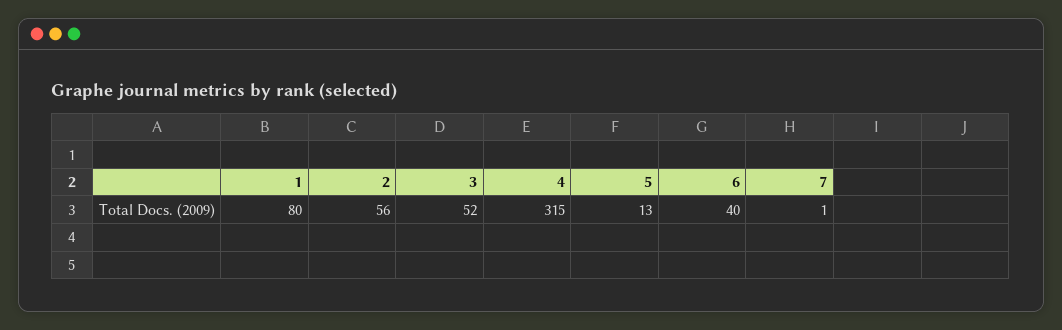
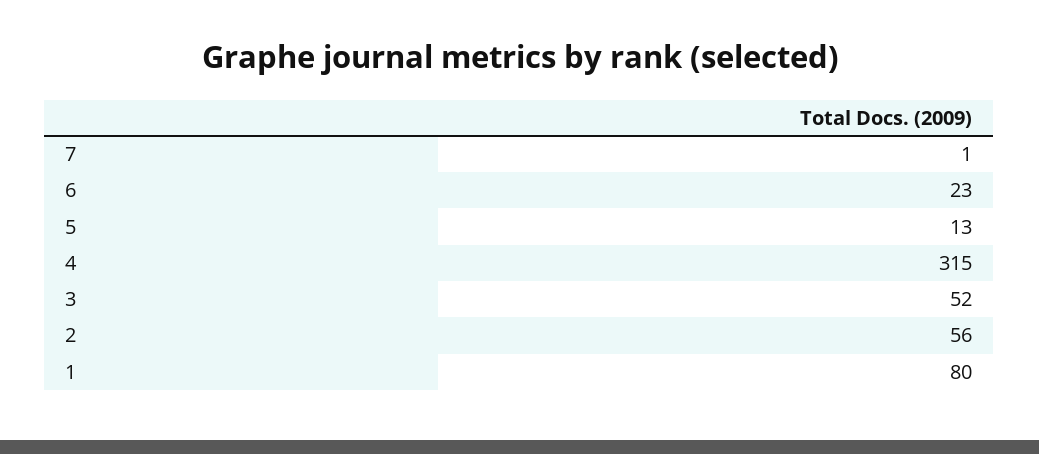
  {
    "1": 80,
    "2": 56,
    "3": 52,
    "4": 315,
    "5": 13,
-   "6": 40,
+   "6": 23,
    "7": 1
  }

